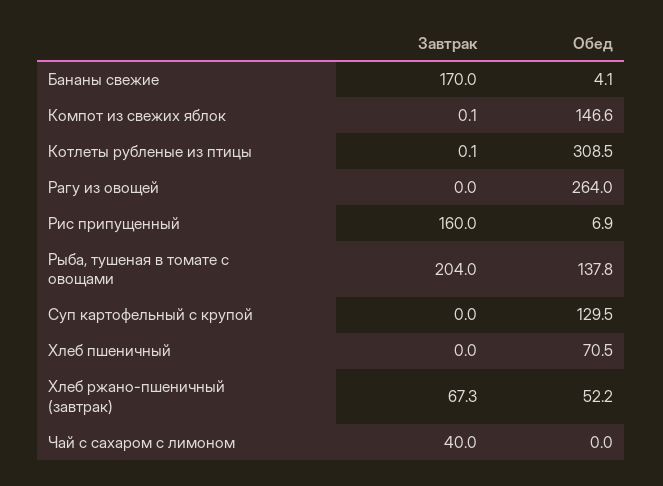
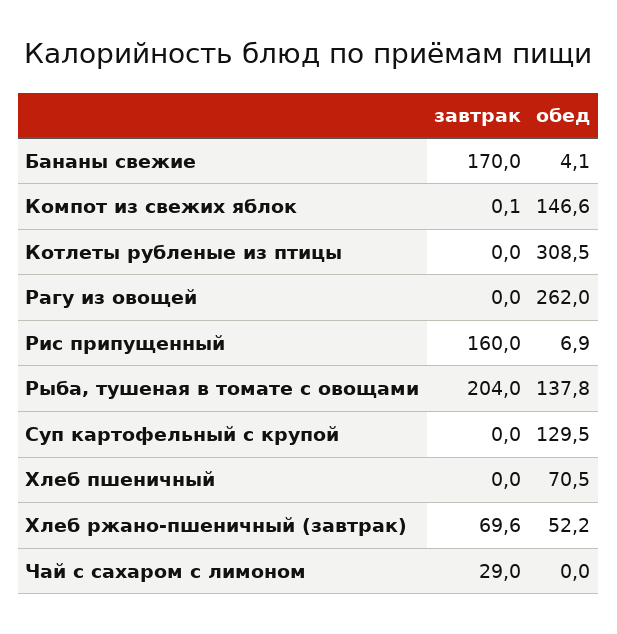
  {
    "Завтрак": {
      "Бананы свежие": 170,
      "Компот из свежих яблок": 0.1,
-     "Котлеты рубленые из птицы": 0.1,
+     "Котлеты рубленые из птицы": 0,
      "Рагу из овощей": 0,
      "Рис припущенный": 160,
      "Рыба, тушеная в томате с овощами": 204,
      "Суп картофельный с крупой": 0,
      "Хлеб пшеничный": 0,
-     "Хлеб ржано-пшеничный (завтрак)": 67.3,
+     "Хлеб ржано-пшеничный (завтрак)": 69.6,
-     "Чай с сахаром с лимоном": 40
+     "Чай с сахаром с лимоном": 29
    },
    "Обед": {
      "Бананы свежие": 4.1,
      "Компот из свежих яблок": 146.6,
      "Котлеты рубленые из птицы": 308.5,
-     "Рагу из овощей": 264,
+     "Рагу из овощей": 262,
      "Рис припущенный": 6.9,
      "Рыба, тушеная в томате с овощами": 137.8,
      "Суп картофельный с крупой": 129.5,
      "Хлеб пшеничный": 70.5,
      "Хлеб ржано-пшеничный (завтрак)": 52.2,
      "Чай с сахаром с лимоном": 0
    }
  }

